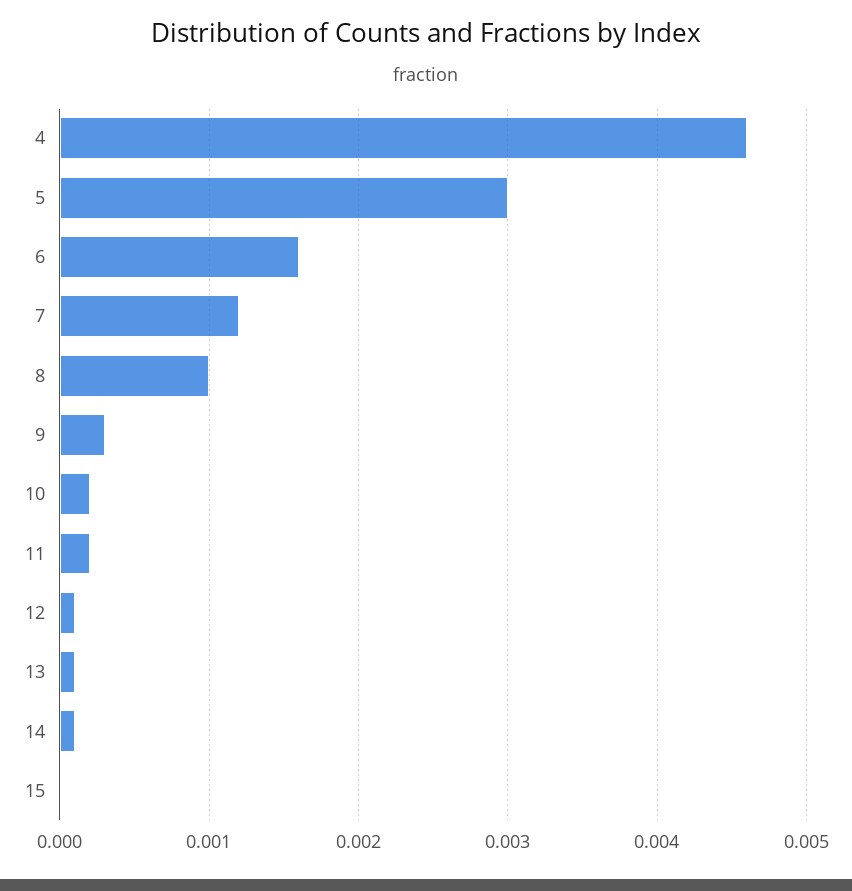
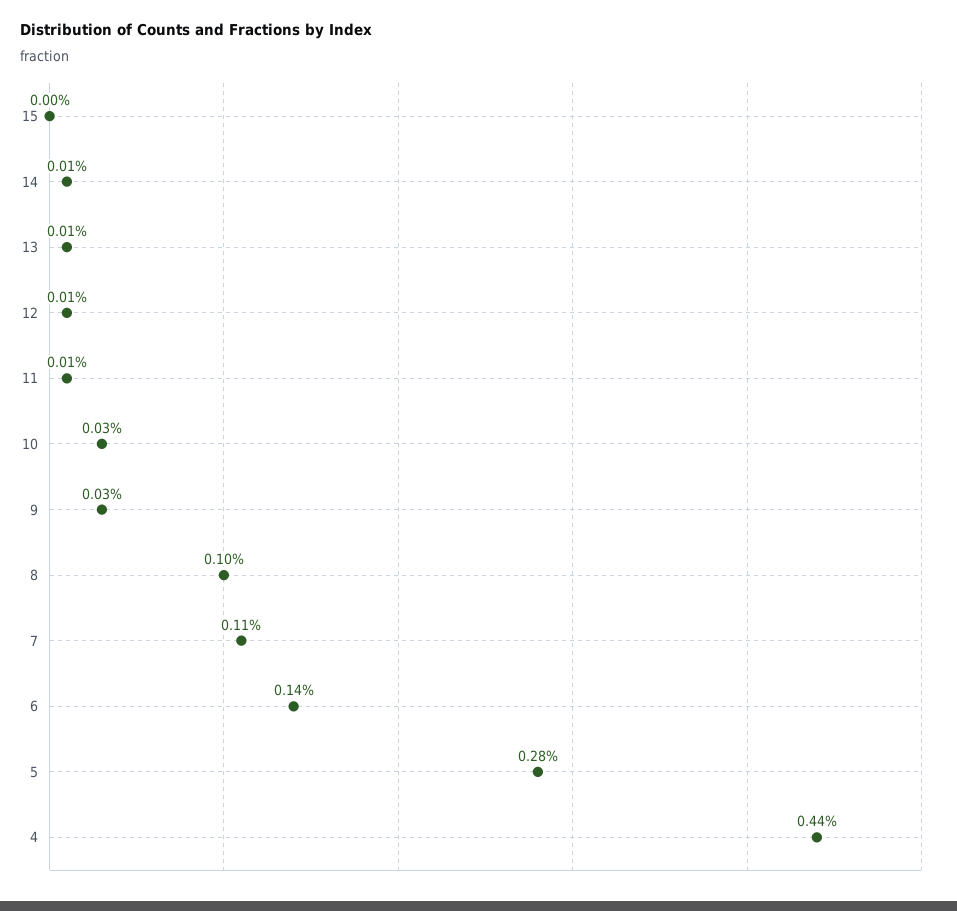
  {
-   "4": 0.0046,
+   "4": 0.0044,
-   "5": 0.003,
+   "5": 0.0028,
-   "6": 0.0016,
+   "6": 0.0014,
-   "7": 0.0012,
+   "7": 0.0011,
    "8": 0.001,
    "9": 0.0003,
-   "10": 0.0002,
+   "10": 0.0003,
-   "11": 0.0002,
+   "11": 0.0001,
    "12": 0.0001,
    "13": 0.0001,
    "14": 0.0001,
    "15": 0
  }

